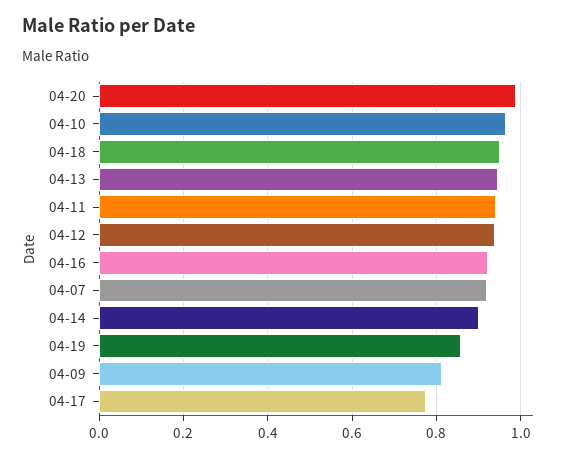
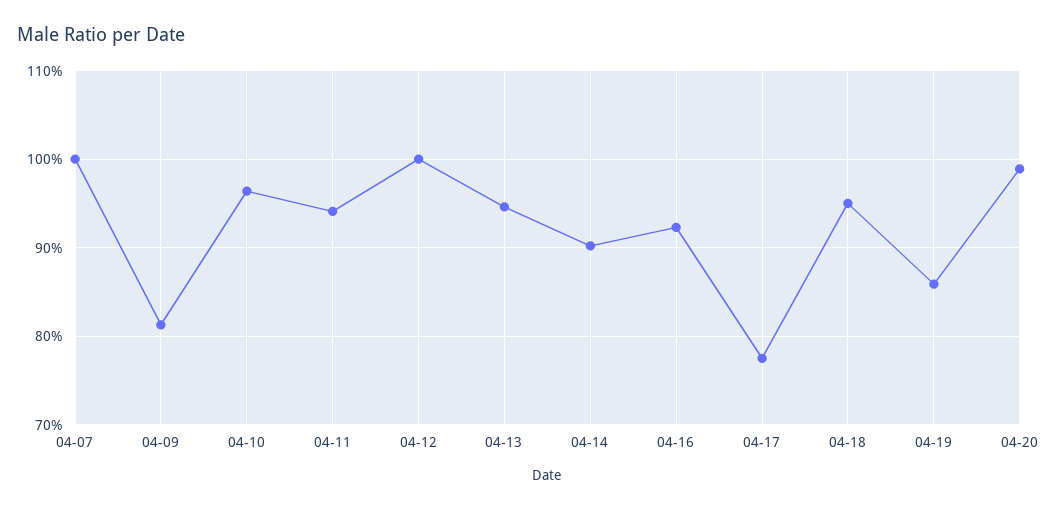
  {
    "04-20": 0.99,
    "04-10": 0.96,
    "04-18": 0.95,
    "04-13": 0.95,
    "04-11": 0.94,
-   "04-12": 0.94,
+   "04-12": 1,
    "04-16": 0.92,
-   "04-07": 0.92,
+   "04-07": 1,
    "04-14": 0.9,
    "04-19": 0.86,
    "04-09": 0.81,
    "04-17": 0.78
  }

